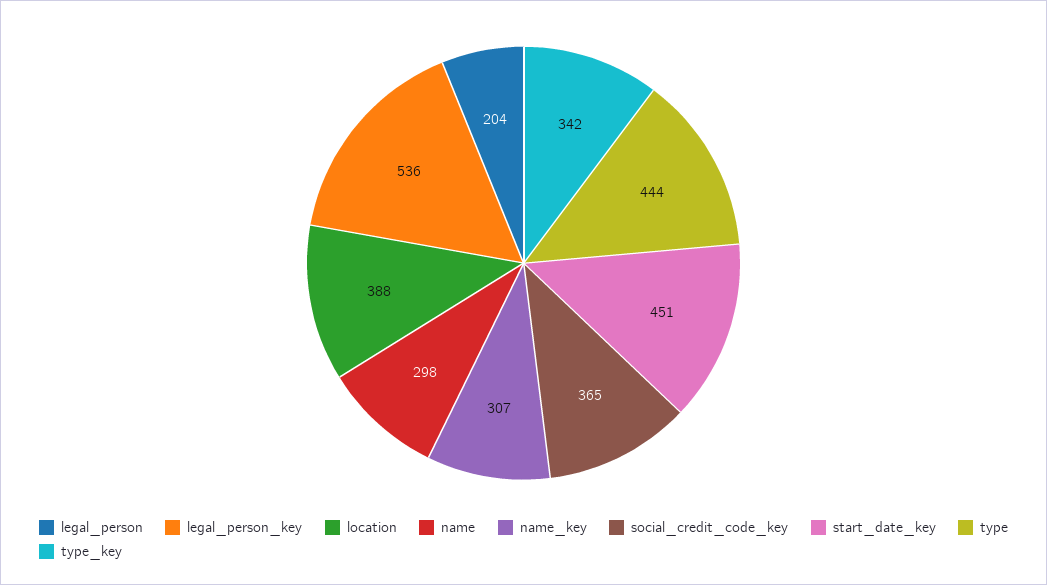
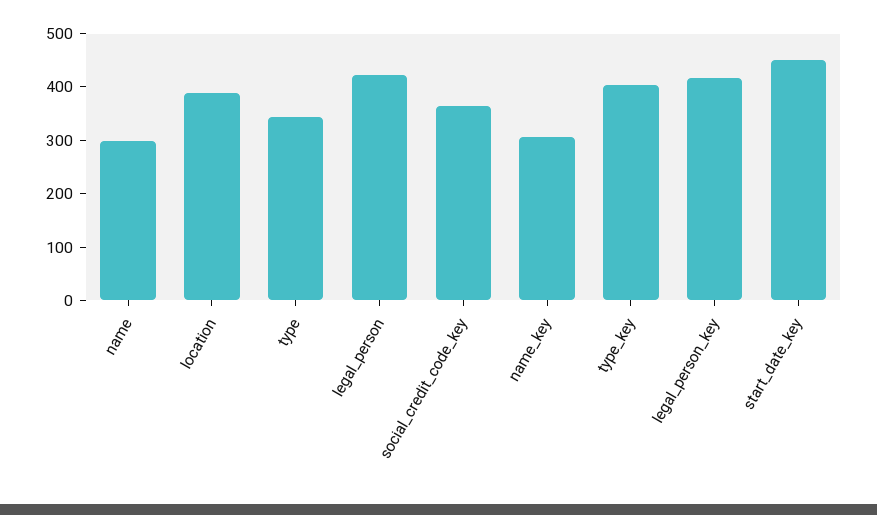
  {
-   "legal_person": 204,
+   "legal_person": 420,
-   "legal_person_key": 536,
+   "legal_person_key": 420,
    "location": 388,
    "name": 298,
    "name_key": 307,
    "social_credit_code_key": 365,
    "start_date_key": 451,
-   "type": 444,
+   "type": 340,
-   "type_key": 342
+   "type_key": 400
  }

